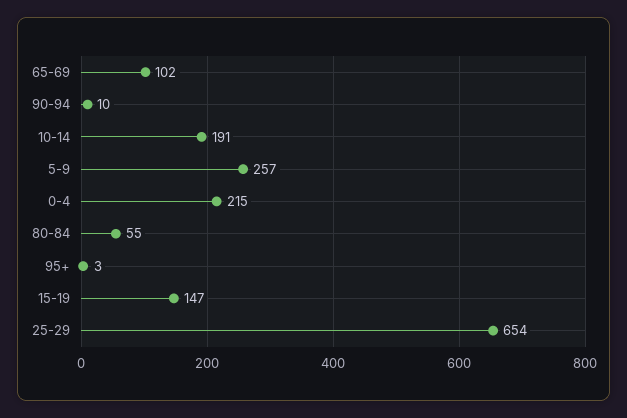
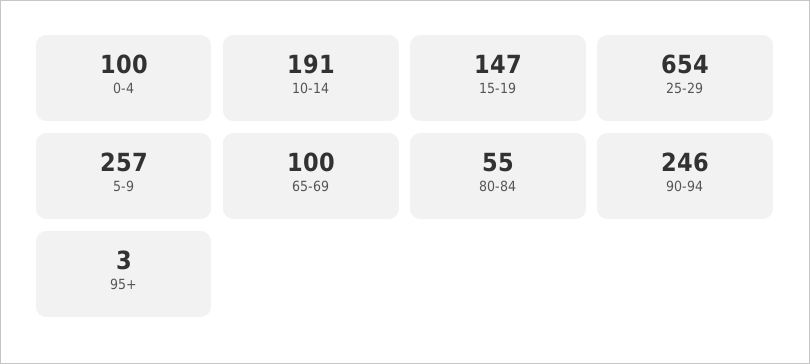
  {
-   "65-69": 102,
+   "65-69": 100,
-   "90-94": 10,
+   "90-94": 246,
    "10-14": 191,
    "5-9": 257,
-   "0-4": 215,
+   "0-4": 100,
    "80-84": 55,
    "95+": 3,
    "15-19": 147,
    "25-29": 654
  }

